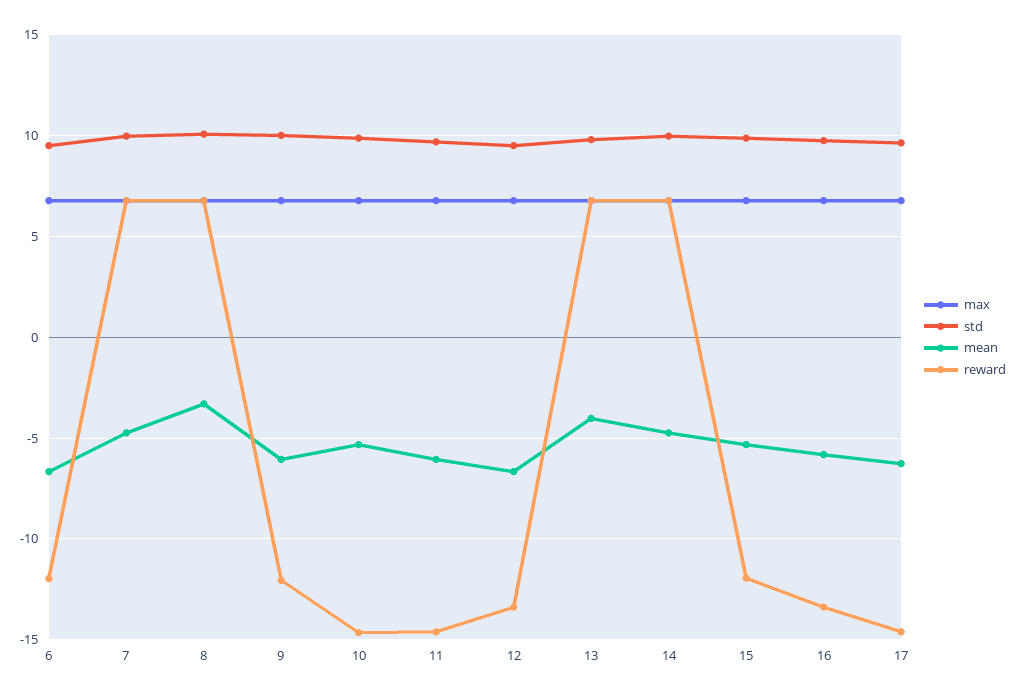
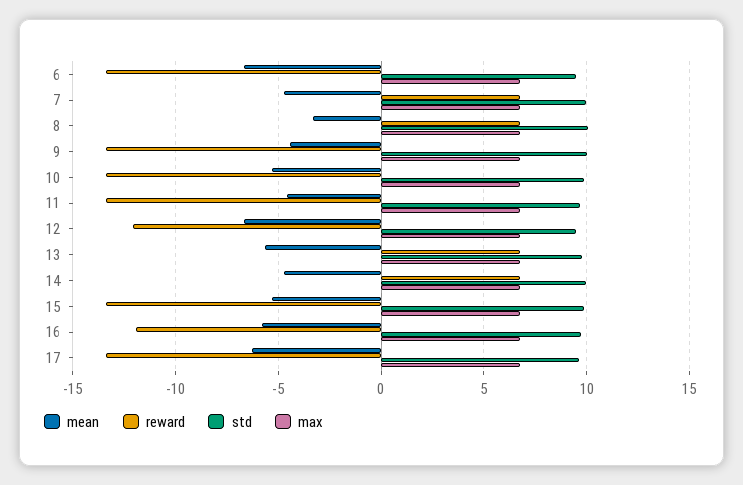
  {
    "max": {
      "6": 7,
      "7": 7,
      "8": 7,
      "9": 7,
      "10": 7,
      "11": 7,
      "12": 7,
      "13": 7,
      "14": 7,
      "15": 7,
      "16": 7,
      "17": 7
    },
    "std": {
      "6": 9.5,
      "7": 10,
      "8": 10,
      "9": 10,
      "10": 10,
      "11": 9.5,
      "12": 9.5,
      "13": 10,
      "14": 10,
      "15": 10,
      "16": 10,
      "17": 9.5
    },
    "mean": {
      "6": -6.5,
      "7": -4.5,
      "8": -3.5,
-     "9": -6,
+     "9": -4.5,
      "10": -5.5,
-     "11": -6,
+     "11": -4.5,
      "12": -6.5,
-     "13": -4,
+     "13": -5.5,
      "14": -4.5,
      "15": -5.5,
      "16": -6,
      "17": -6.5
    },
    "reward": {
-     "6": -12,
+     "6": -13.5,
      "7": 7,
      "8": 7,
-     "9": -12,
+     "9": -13.5,
-     "10": -14.5,
+     "10": -13.5,
-     "11": -14.5,
+     "11": -13.5,
-     "12": -13.5,
+     "12": -12,
      "13": 7,
      "14": 7,
-     "15": -12,
+     "15": -13.5,
-     "16": -13.5,
+     "16": -12,
-     "17": -14.5
+     "17": -13.5
    }
  }

